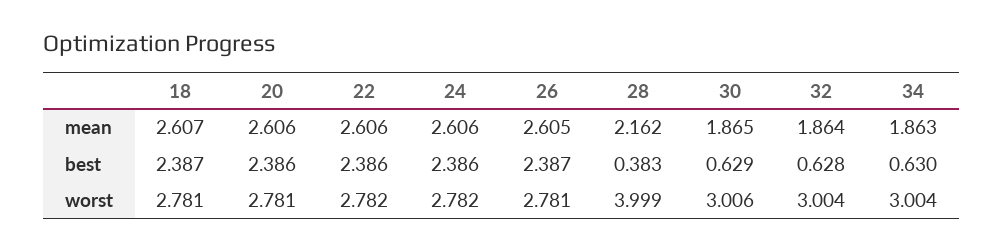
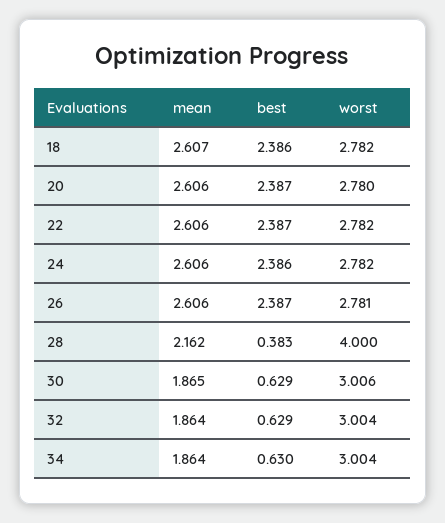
  {
    "18": {
      "mean": 2.607,
-     "best": 2.387,
+     "best": 2.386,
-     "worst": 2.781
+     "worst": 2.782
    },
    "20": {
      "mean": 2.606,
-     "best": 2.386,
+     "best": 2.387,
-     "worst": 2.781
+     "worst": 2.78
    },
    "22": {
      "mean": 2.606,
-     "best": 2.386,
+     "best": 2.387,
      "worst": 2.782
    },
    "24": {
      "mean": 2.606,
      "best": 2.386,
      "worst": 2.782
    },
    "26": {
-     "mean": 2.605,
+     "mean": 2.606,
      "best": 2.387,
      "worst": 2.781
    },
    "28": {
      "mean": 2.162,
      "best": 0.383,
-     "worst": 3.999
+     "worst": 4
    },
    "30": {
      "mean": 1.865,
      "best": 0.629,
      "worst": 3.006
    },
    "32": {
      "mean": 1.864,
-     "best": 0.628,
+     "best": 0.629,
      "worst": 3.004
    },
    "34": {
-     "mean": 1.863,
+     "mean": 1.864,
      "best": 0.63,
      "worst": 3.004
    }
  }

